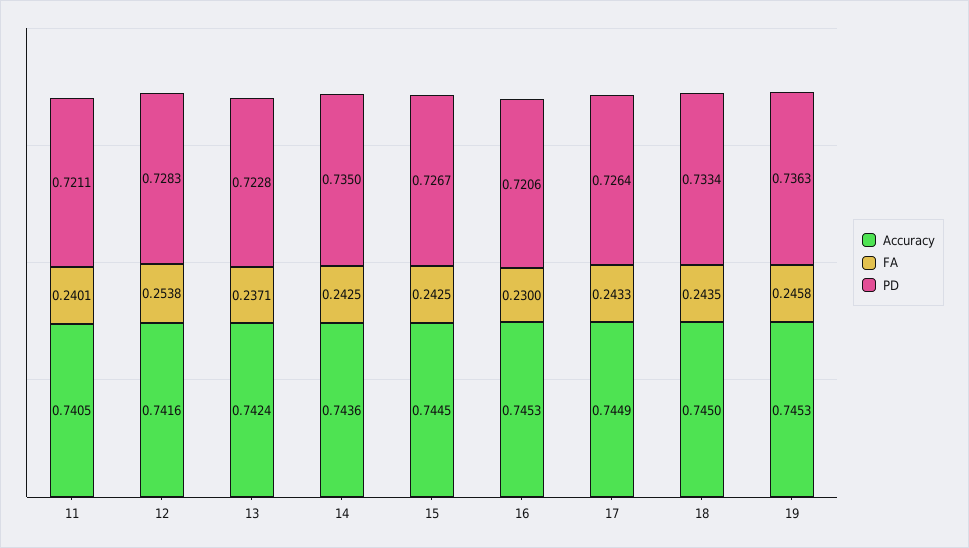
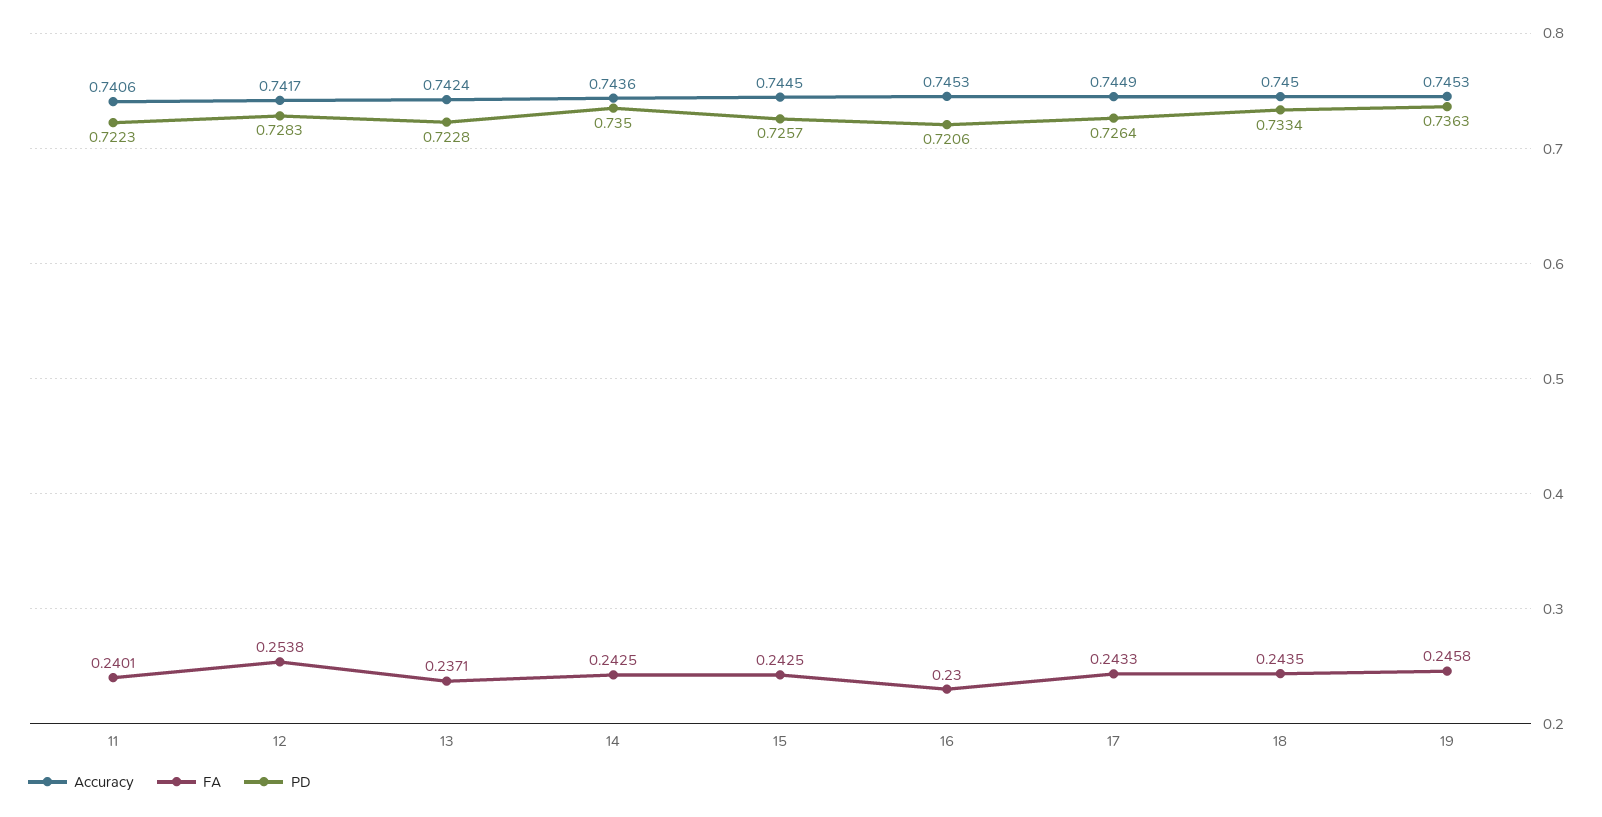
  {
    "Accuracy": {
-     "11": 0.7405,
+     "11": 0.7406,
-     "12": 0.7416,
+     "12": 0.7417,
      "13": 0.7424,
      "14": 0.7436,
      "15": 0.7445,
      "16": 0.7453,
      "17": 0.7449,
      "18": 0.745,
      "19": 0.7453
    },
    "FA": {
      "11": 0.2401,
      "12": 0.2538,
      "13": 0.2371,
      "14": 0.2425,
      "15": 0.2425,
      "16": 0.23,
      "17": 0.2433,
      "18": 0.2435,
      "19": 0.2458
    },
    "PD": {
-     "11": 0.7211,
+     "11": 0.7223,
      "12": 0.7283,
      "13": 0.7228,
      "14": 0.735,
-     "15": 0.7267,
+     "15": 0.7257,
      "16": 0.7206,
      "17": 0.7264,
      "18": 0.7334,
      "19": 0.7363
    }
  }

